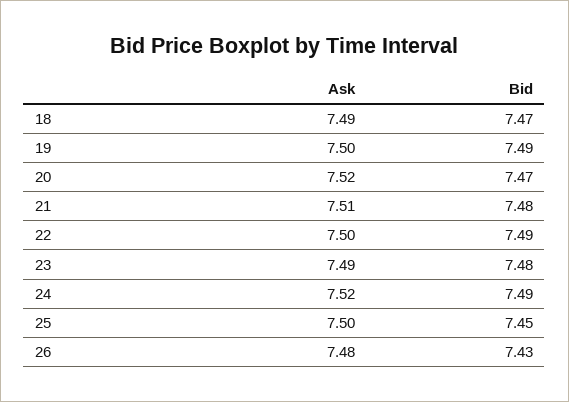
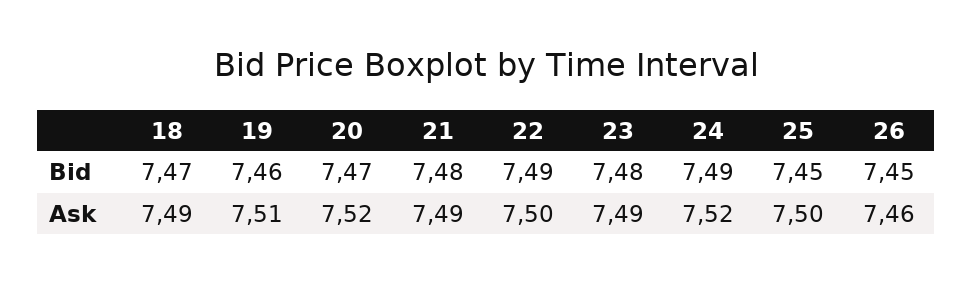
  {
    "Ask": {
      "18": 7.49,
-     "19": 7.5,
+     "19": 7.51,
      "20": 7.52,
-     "21": 7.51,
+     "21": 7.49,
      "22": 7.5,
      "23": 7.49,
      "24": 7.52,
      "25": 7.5,
-     "26": 7.48
+     "26": 7.46
    },
    "Bid": {
      "18": 7.47,
-     "19": 7.49,
+     "19": 7.46,
      "20": 7.47,
      "21": 7.48,
      "22": 7.49,
      "23": 7.48,
      "24": 7.49,
      "25": 7.45,
-     "26": 7.43
+     "26": 7.45
    }
  }

